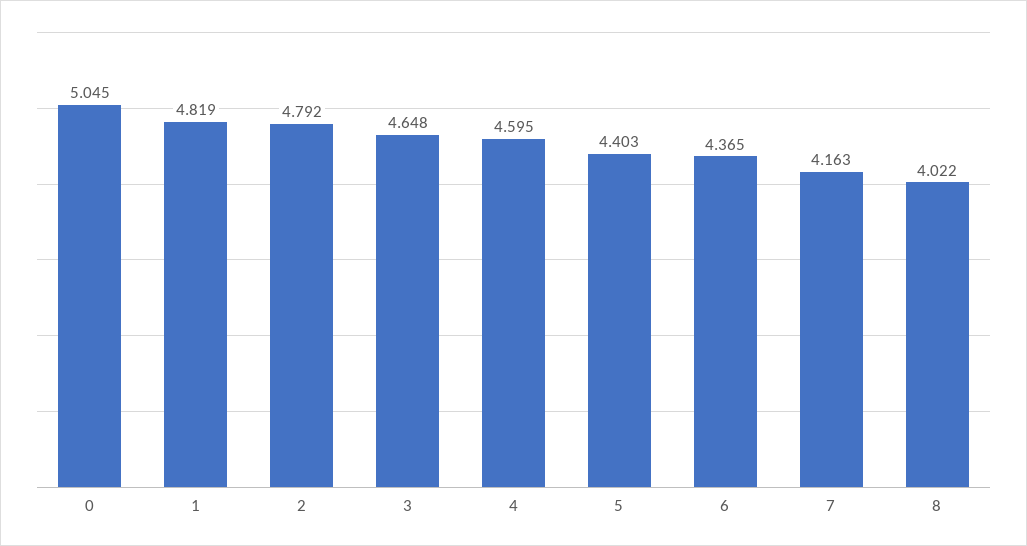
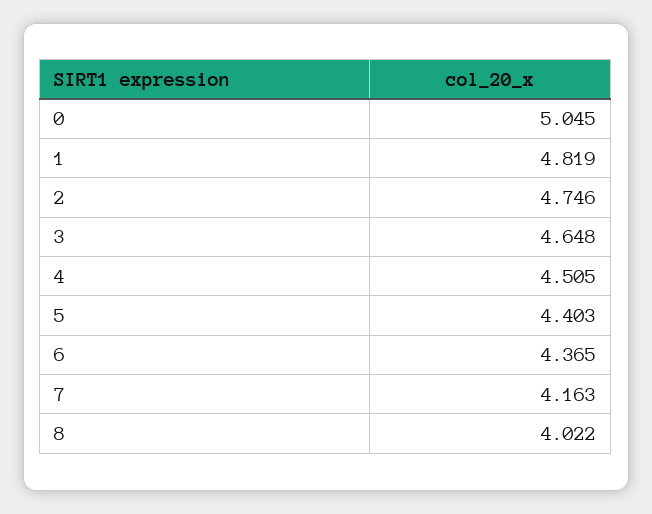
  {
    "0": 5.045,
    "1": 4.819,
-   "2": 4.792,
+   "2": 4.746,
    "3": 4.648,
-   "4": 4.595,
+   "4": 4.505,
    "5": 4.403,
    "6": 4.365,
    "7": 4.163,
    "8": 4.022
  }

